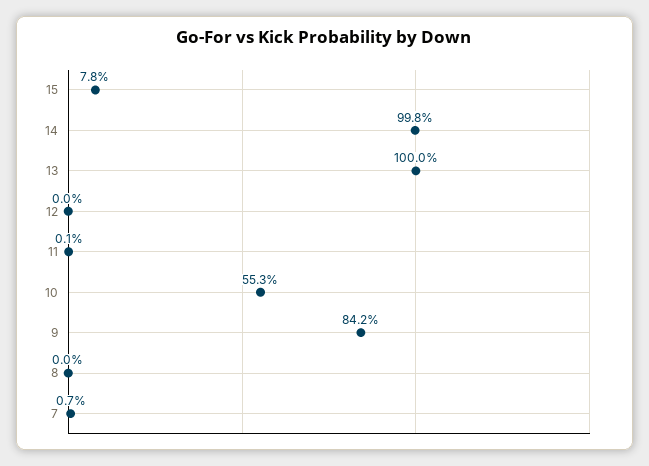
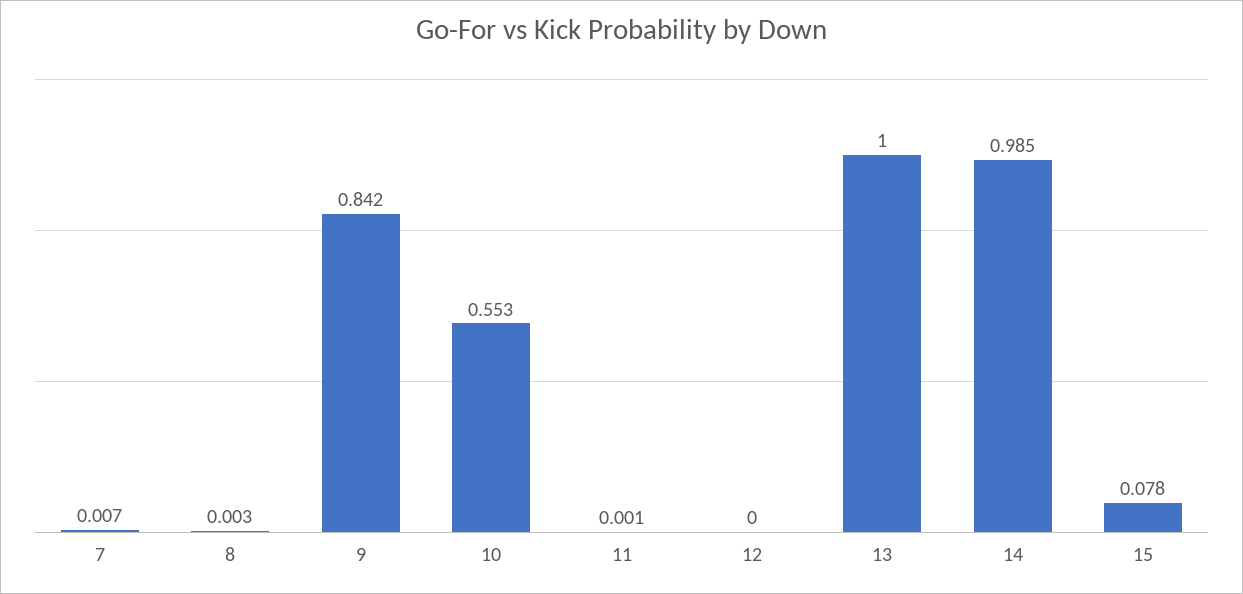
  {
    "15": 0.078,
-   "14": 0.998,
+   "14": 0.985,
    "13": 1,
    "12": 0,
    "11": 0.001,
    "10": 0.553,
    "9": 0.842,
-   "8": 0,
+   "8": 0.003,
    "7": 0.007
  }

